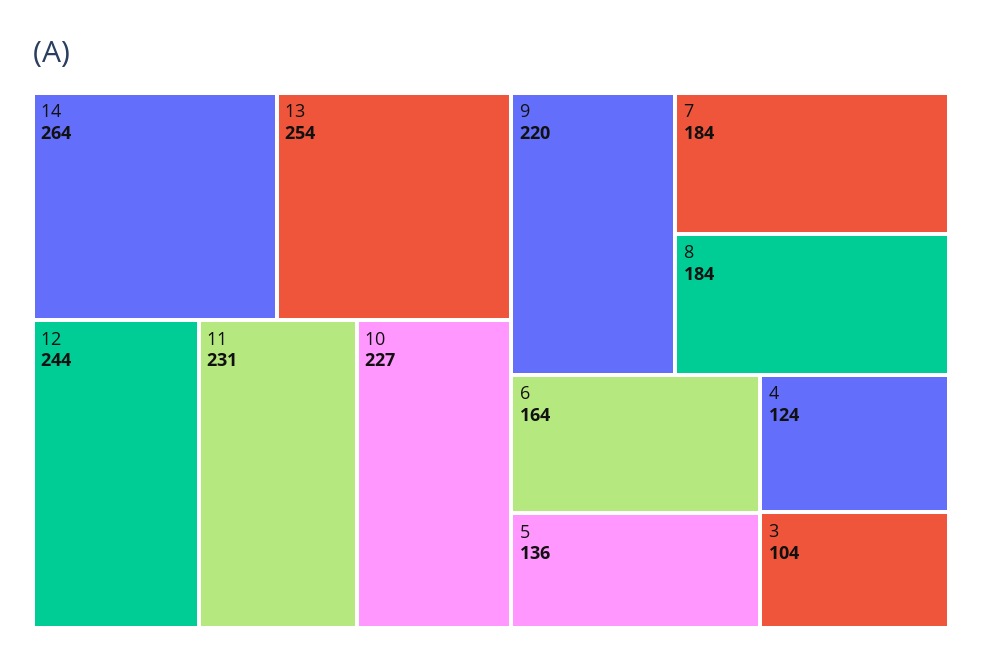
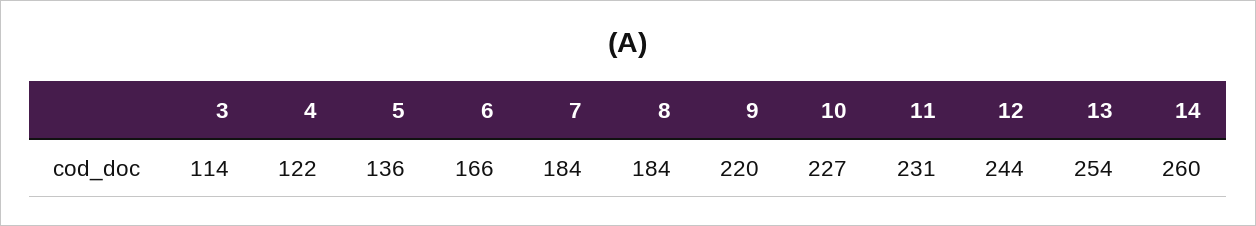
  {
-   "14": 264,
+   "14": 260,
    "13": 254,
    "12": 244,
    "11": 231,
    "10": 227,
    "9": 220,
    "7": 184,
    "8": 184,
-   "6": 164,
+   "6": 166,
    "5": 136,
-   "4": 124,
+   "4": 122,
-   "3": 104
+   "3": 114
  }

